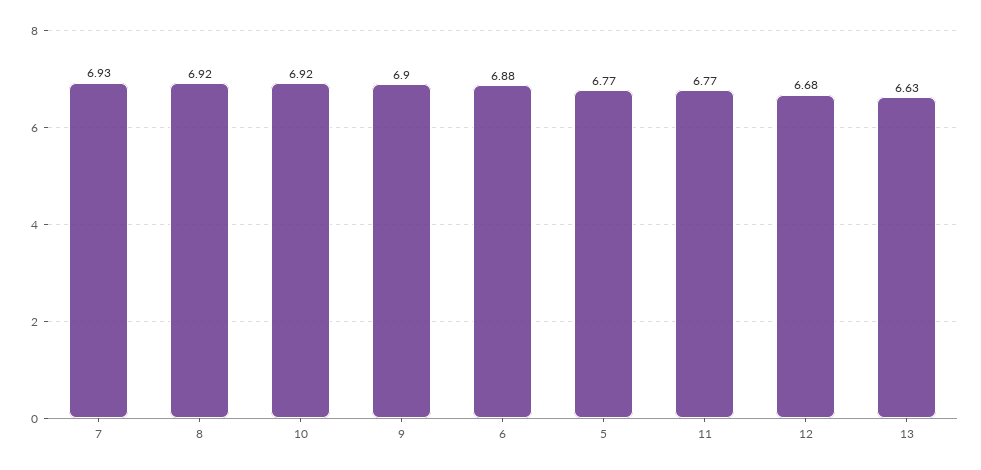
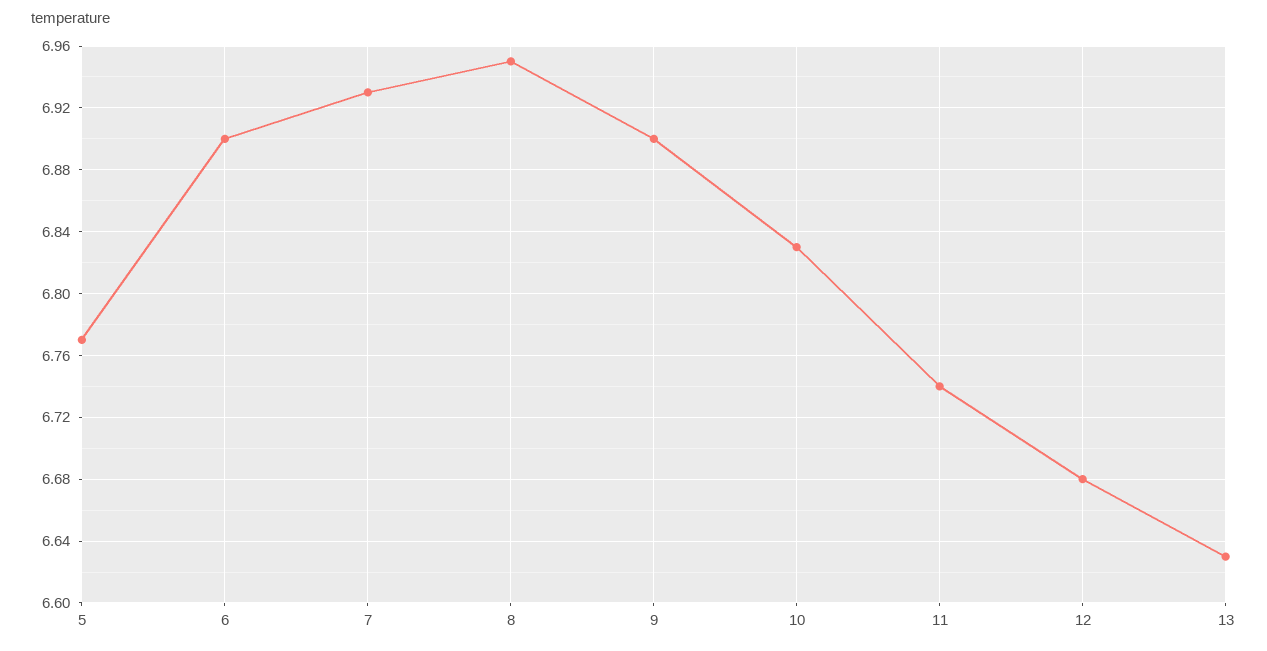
  {
    "7": 6.93,
-   "8": 6.92,
+   "8": 6.95,
-   "10": 6.92,
+   "10": 6.83,
    "9": 6.9,
-   "6": 6.88,
+   "6": 6.9,
    "5": 6.77,
-   "11": 6.77,
+   "11": 6.74,
    "12": 6.68,
    "13": 6.63
  }

